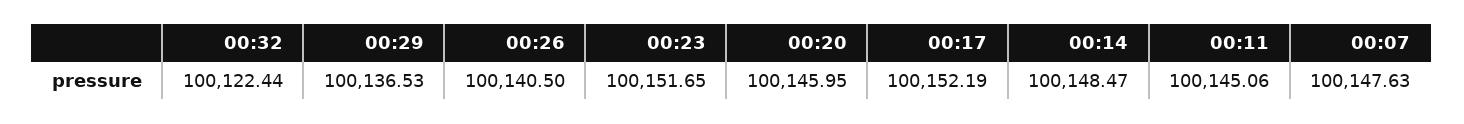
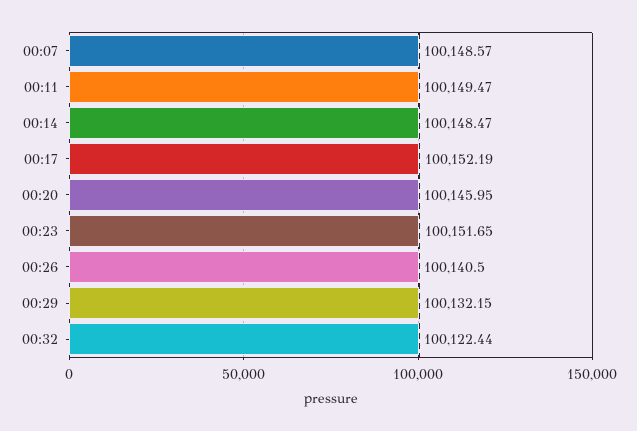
  {
    "00:32": 100122.44,
-   "00:29": 100136.53,
+   "00:29": 100132.15,
    "00:26": 100140.5,
    "00:23": 100151.65,
    "00:20": 100145.95,
    "00:17": 100152.19,
    "00:14": 100148.47,
-   "00:11": 100145.06,
+   "00:11": 100149.47,
-   "00:07": 100147.63
+   "00:07": 100148.57
  }

